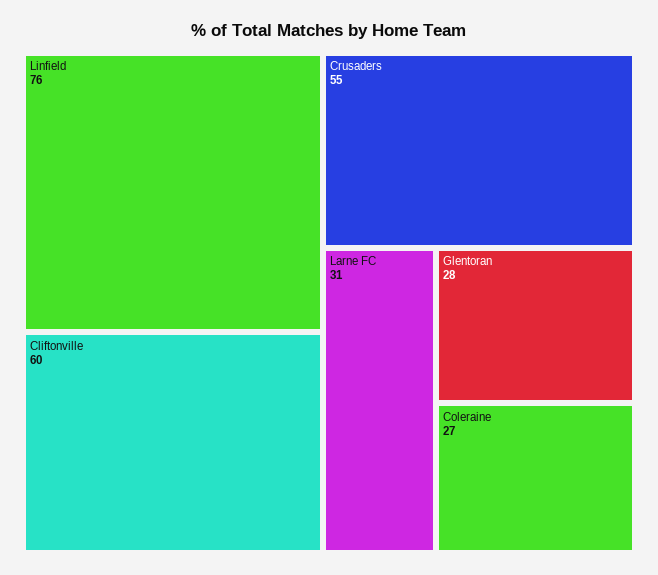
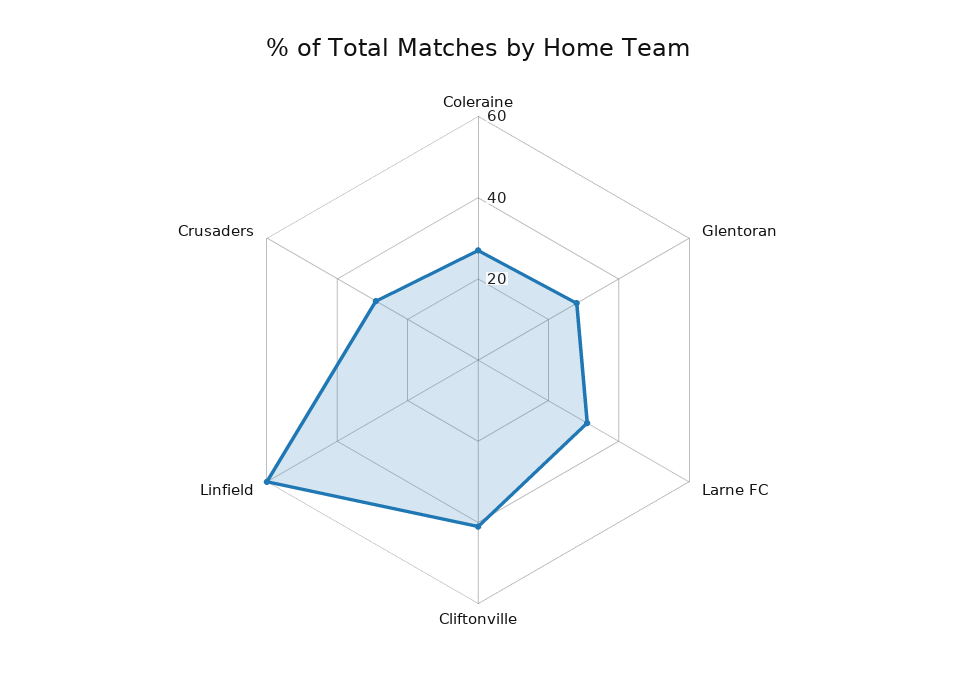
  {
-   "Linfield": 76,
+   "Linfield": 60,
-   "Cliftonville": 60,
+   "Cliftonville": 40,
-   "Crusaders": 55,
+   "Crusaders": 30,
    "Larne FC": 31,
    "Glentoran": 28,
    "Coleraine": 27
  }

